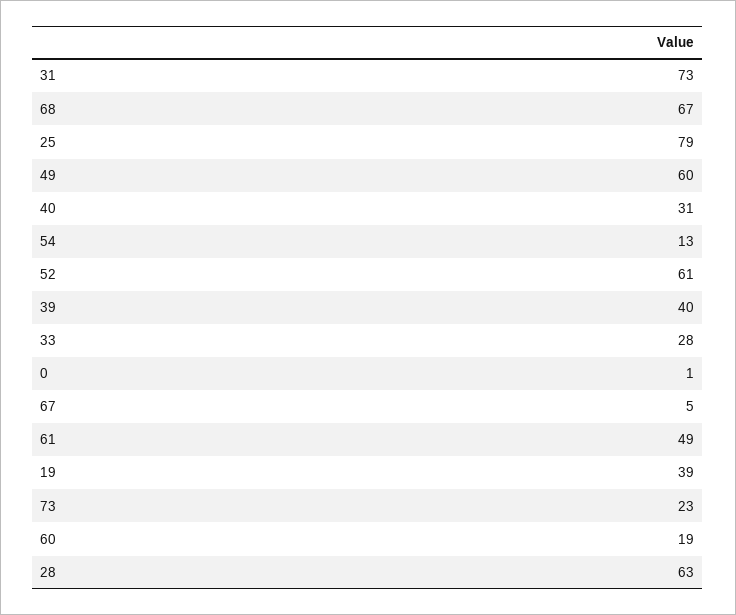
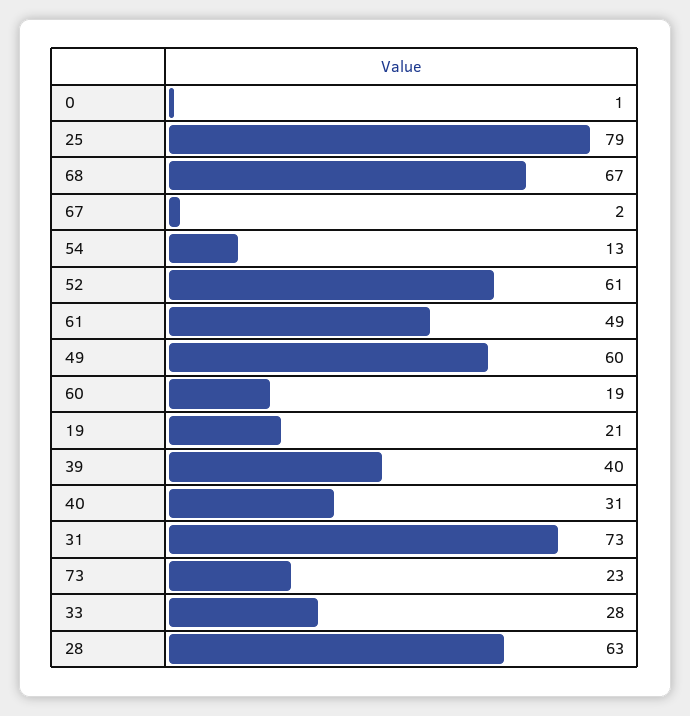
  {
    "31": 73,
    "68": 67,
    "25": 79,
    "49": 60,
    "40": 31,
    "54": 13,
    "52": 61,
    "39": 40,
    "33": 28,
    "0": 1,
-   "67": 5,
+   "67": 2,
    "61": 49,
-   "19": 39,
+   "19": 21,
    "73": 23,
    "60": 19,
    "28": 63
  }

